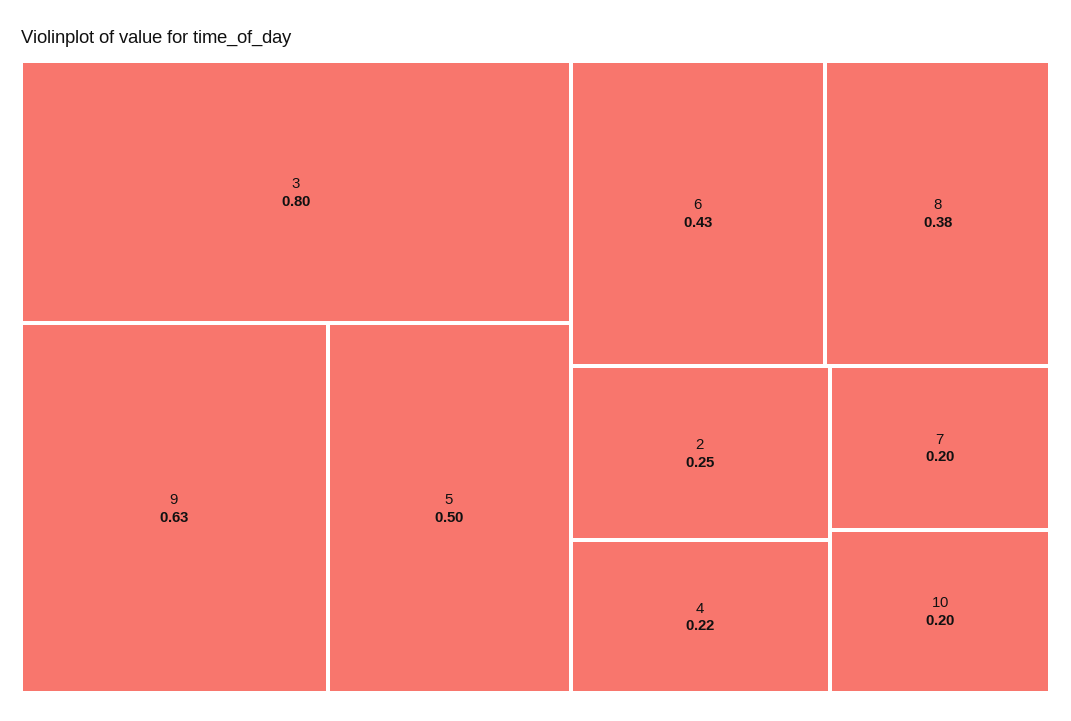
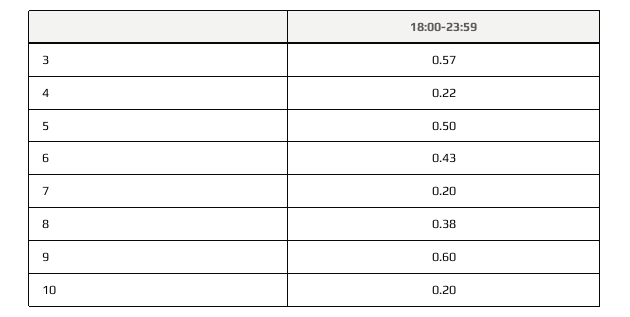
  {
-   "3": 0.8,
+   "3": 0.57,
-   "9": 0.63,
+   "9": 0.6,
    "5": 0.5,
    "6": 0.43,
    "8": 0.38,
-   "2": 0.25,
    "4": 0.22,
    "7": 0.2,
    "10": 0.2
  }

